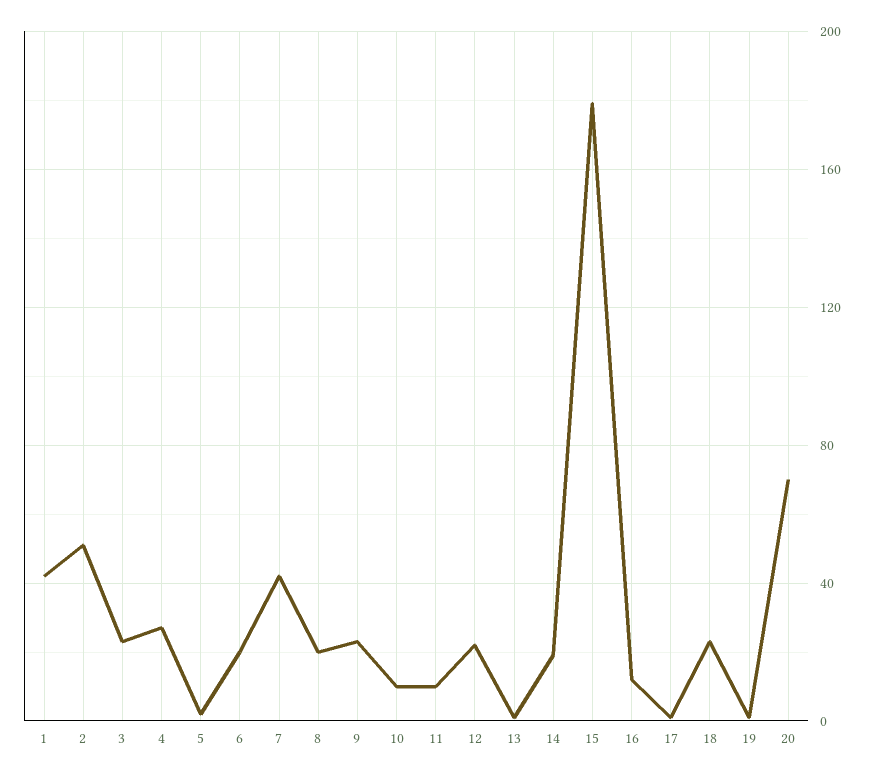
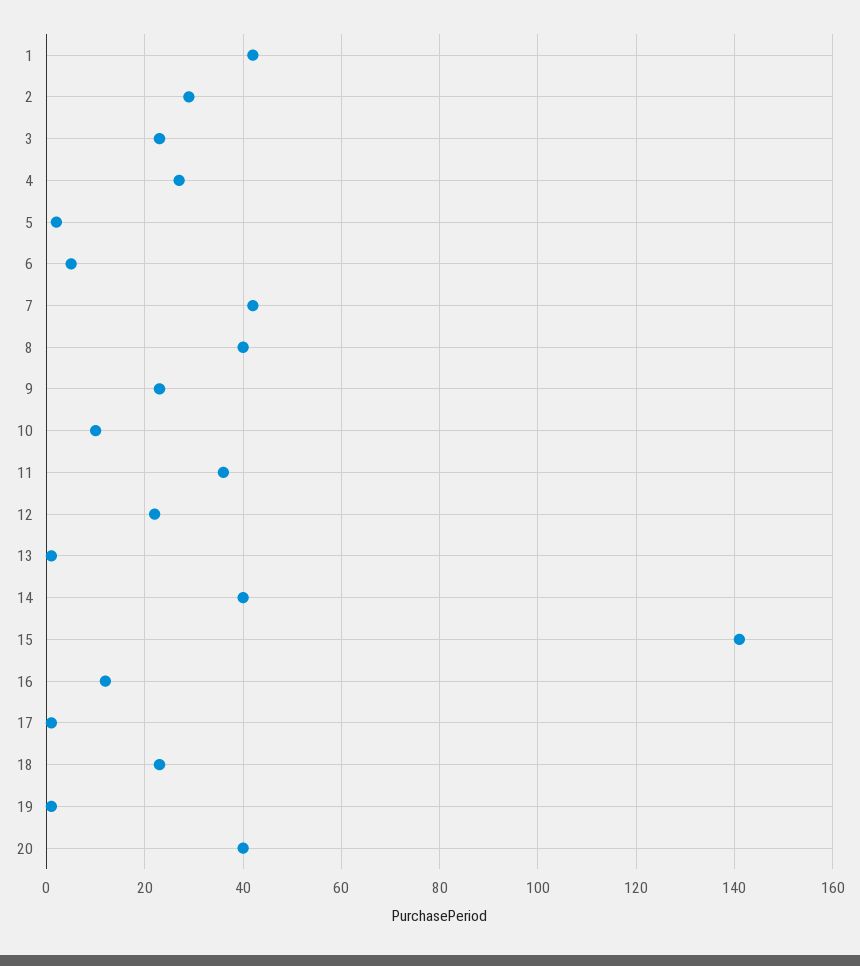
  {
    "1": 40,
-   "2": 50,
+   "2": 30,
    "3": 25,
    "4": 25,
    "5": 0,
-   "6": 20,
+   "6": 5,
    "7": 40,
-   "8": 20,
+   "8": 40,
    "9": 25,
    "10": 10,
-   "11": 10,
+   "11": 35,
    "12": 20,
    "13": 0,
-   "14": 20,
+   "14": 40,
-   "15": 180,
+   "15": 140,
    "16": 10,
    "17": 0,
    "18": 25,
    "19": 0,
-   "20": 70
+   "20": 40
  }

